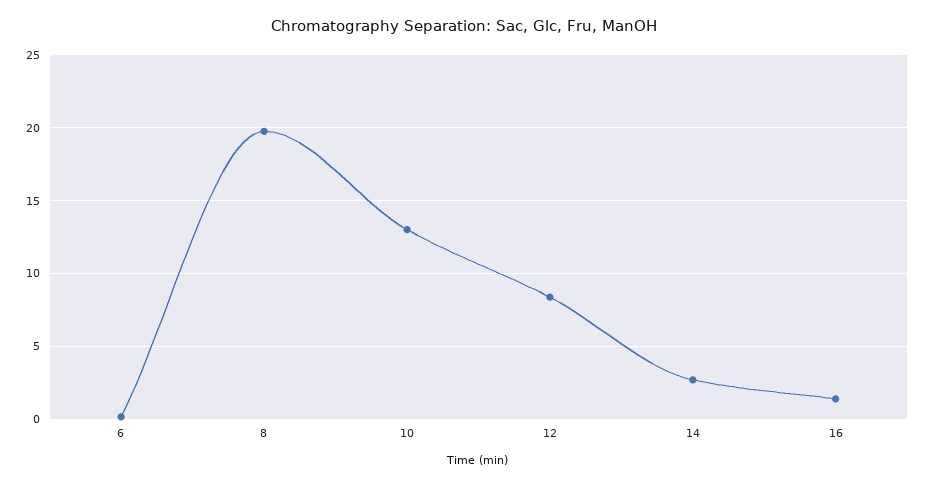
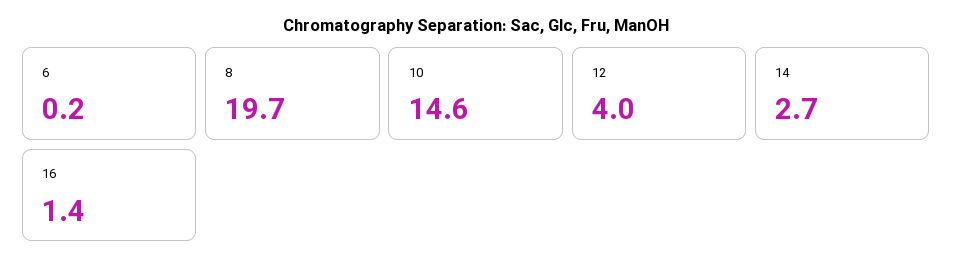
  {
    "6": 0.2,
    "8": 19.7,
-   "10": 13,
+   "10": 14.6,
-   "12": 8.5,
+   "12": 4,
    "14": 2.7,
    "16": 1.4
  }

